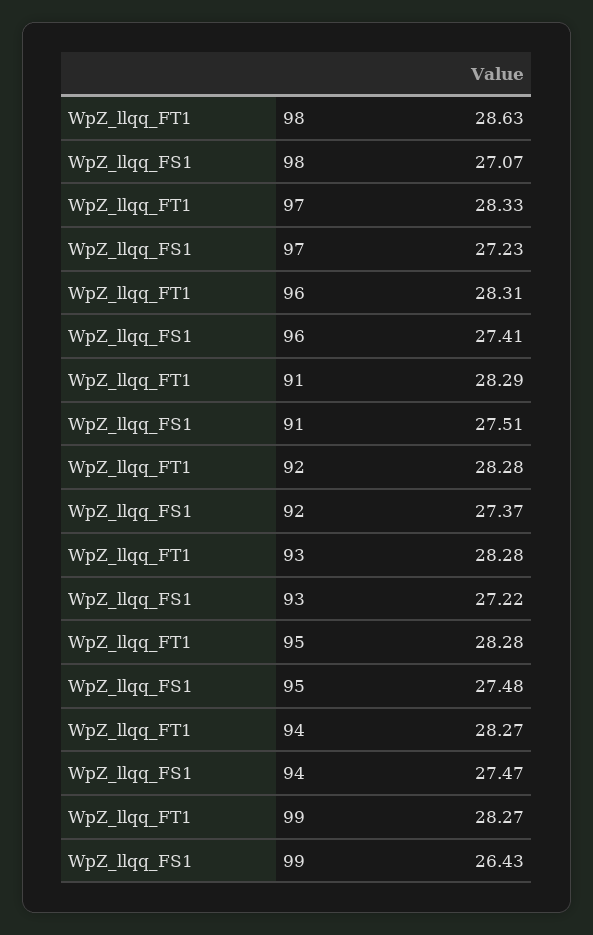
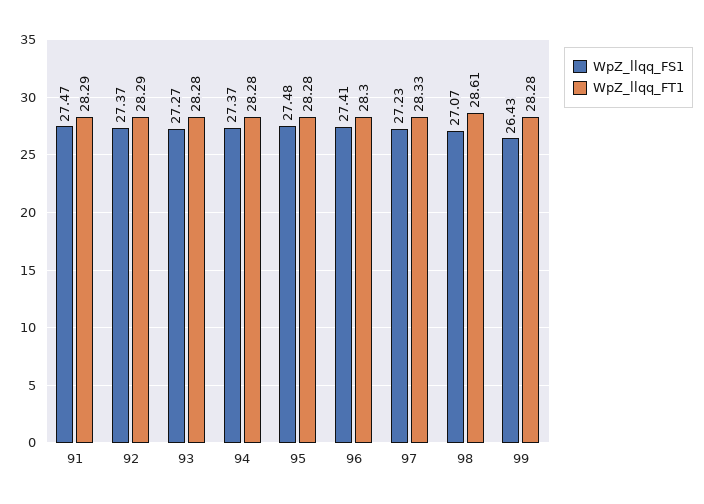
  {
    "WpZ_llqq_FT1": {
-     "98": 28.63,
+     "98": 28.61,
      "97": 28.33,
-     "96": 28.31,
+     "96": 28.3,
      "91": 28.29,
-     "92": 28.28,
+     "92": 28.29,
      "93": 28.28,
      "95": 28.28,
-     "94": 28.27,
+     "94": 28.28,
-     "99": 28.27
+     "99": 28.28
    },
    "WpZ_llqq_FS1": {
      "98": 27.07,
      "97": 27.23,
      "96": 27.41,
-     "91": 27.51,
+     "91": 27.47,
      "92": 27.37,
-     "93": 27.22,
+     "93": 27.27,
      "95": 27.48,
-     "94": 27.47,
+     "94": 27.37,
      "99": 26.43
    }
  }

